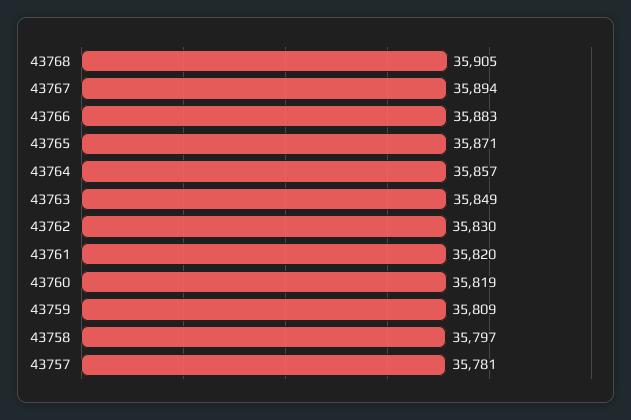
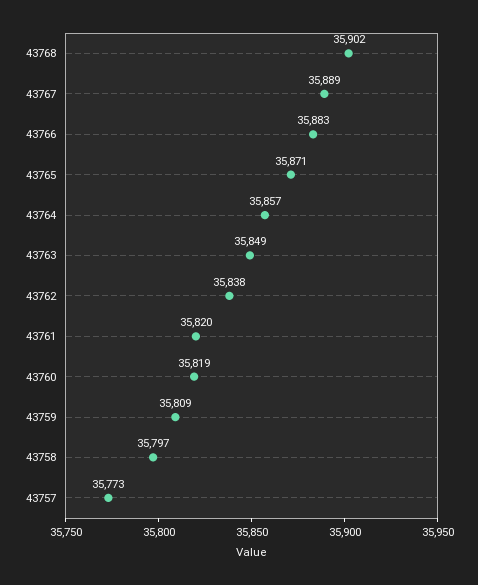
  {
-   "43768": 35905,
+   "43768": 35902,
-   "43767": 35894,
+   "43767": 35889,
    "43766": 35883,
    "43765": 35871,
    "43764": 35857,
    "43763": 35849,
-   "43762": 35830,
+   "43762": 35838,
    "43761": 35820,
    "43760": 35819,
    "43759": 35809,
    "43758": 35797,
-   "43757": 35781
+   "43757": 35773
  }

